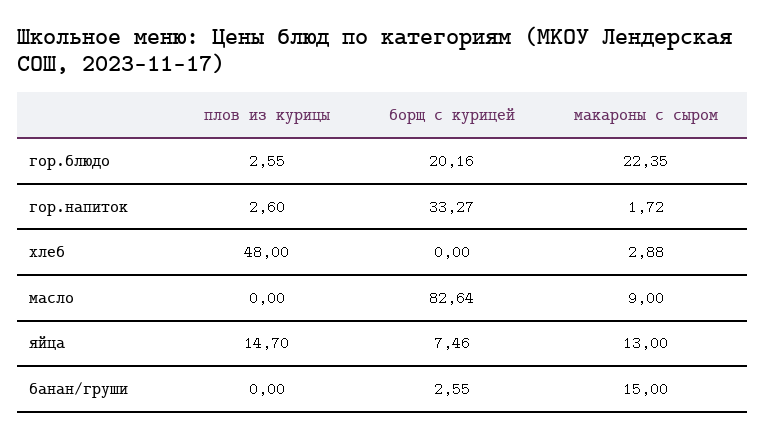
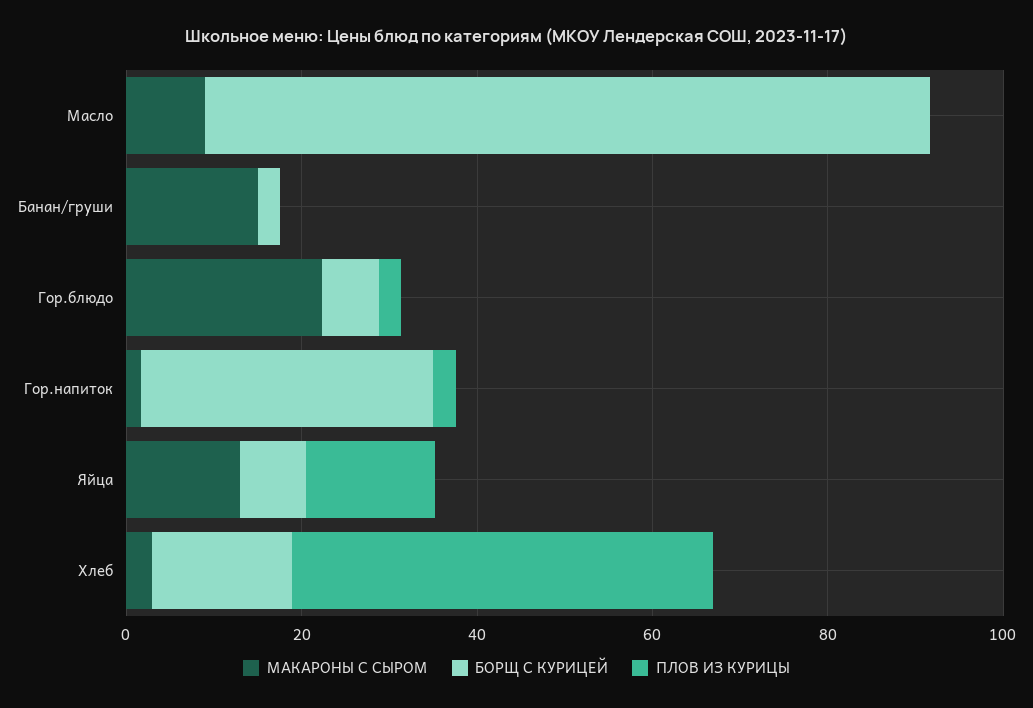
  {
    "плов из курицы": {
      "гор.блюдо": 2.55,
      "гор.напиток": 2.6,
      "хлеб": 48,
      "масло": 0,
      "яйца": 14.7,
      "банан/груши": 0
    },
    "борщ с курицей": {
-     "гор.блюдо": 20.16,
+     "гор.блюдо": 5,
      "гор.напиток": 33.27,
-     "хлеб": 0,
+     "хлеб": 15,
      "масло": 82.64,
      "яйца": 7.46,
      "банан/груши": 2.55
    },
    "макароны с сыром": {
      "гор.блюдо": 22.35,
      "гор.напиток": 1.72,
      "хлеб": 2.88,
      "масло": 9,
      "яйца": 13,
      "банан/груши": 15
    }
  }

